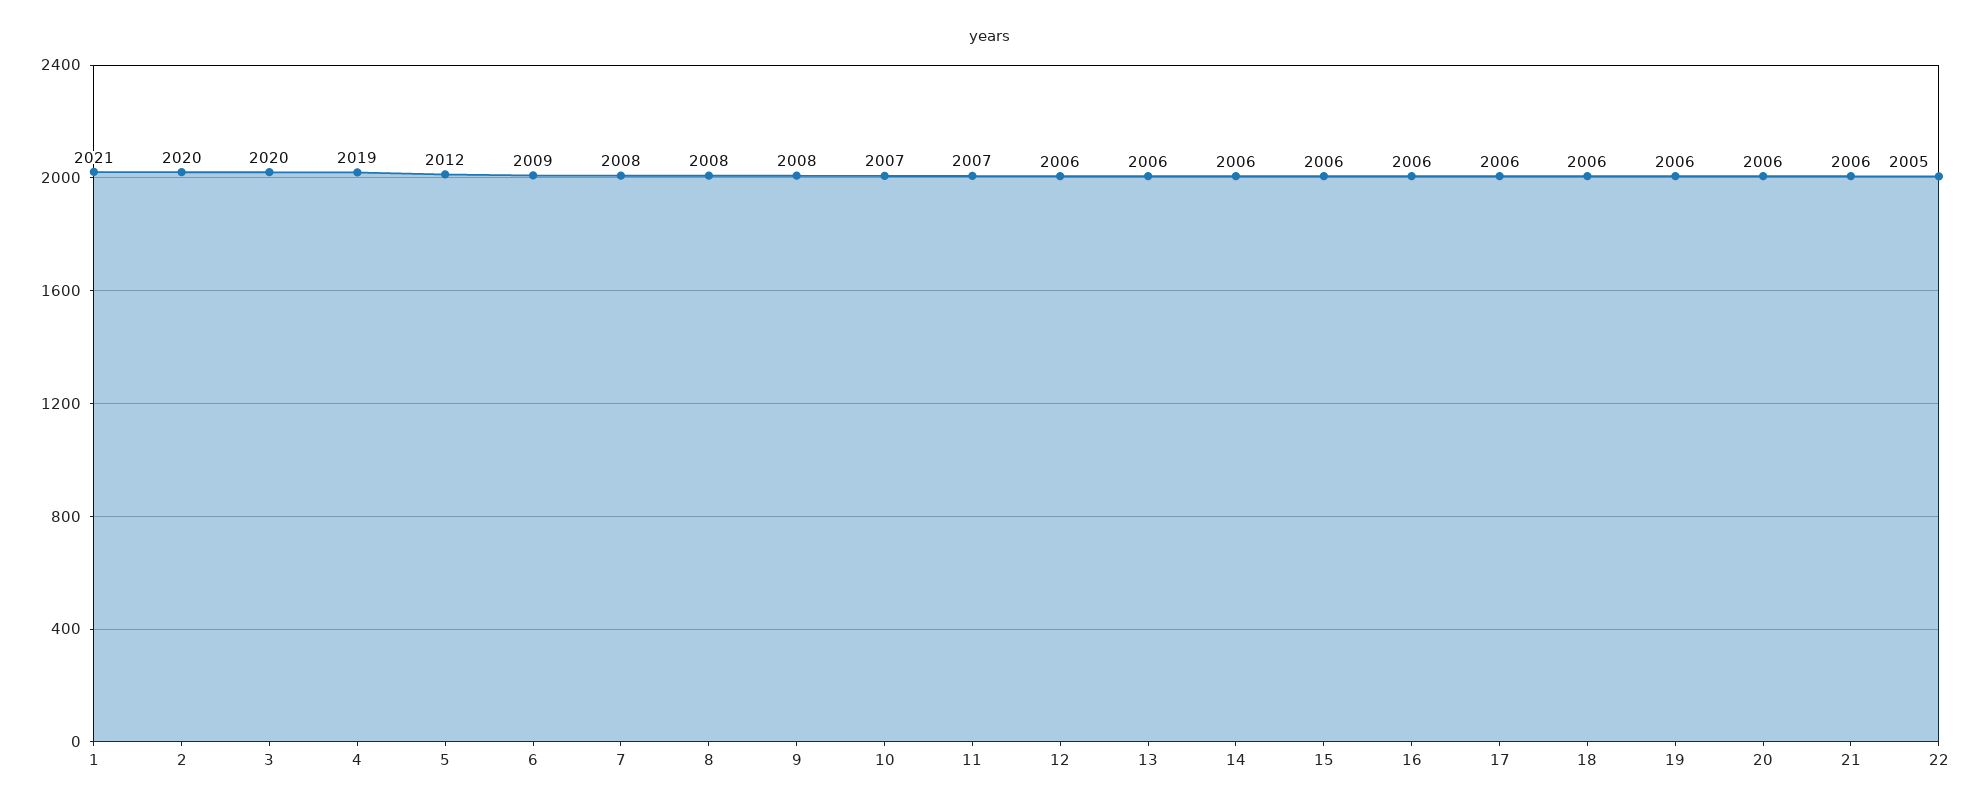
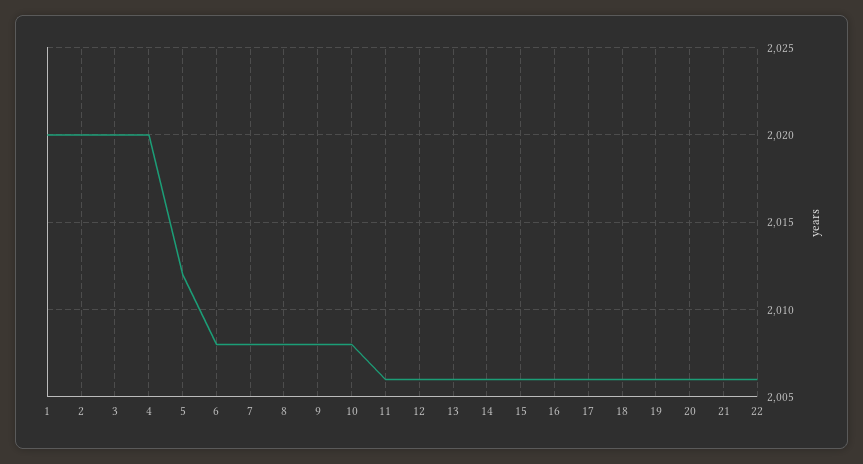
  {
-   "1": 2021,
+   "1": 2020,
    "2": 2020,
    "3": 2020,
-   "4": 2019,
+   "4": 2020,
    "5": 2012,
-   "6": 2009,
+   "6": 2008,
    "7": 2008,
    "8": 2008,
    "9": 2008,
-   "10": 2007,
+   "10": 2008,
-   "11": 2007,
+   "11": 2006,
    "12": 2006,
    "13": 2006,
    "14": 2006,
    "15": 2006,
    "16": 2006,
    "17": 2006,
    "18": 2006,
    "19": 2006,
    "20": 2006,
    "21": 2006,
-   "22": 2005
+   "22": 2006
  }

